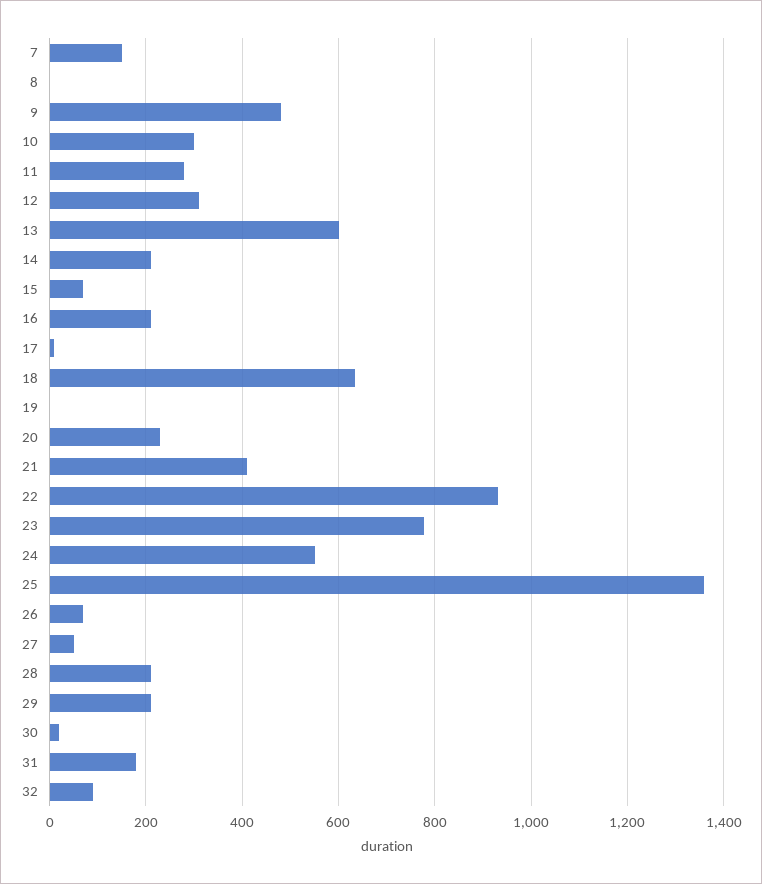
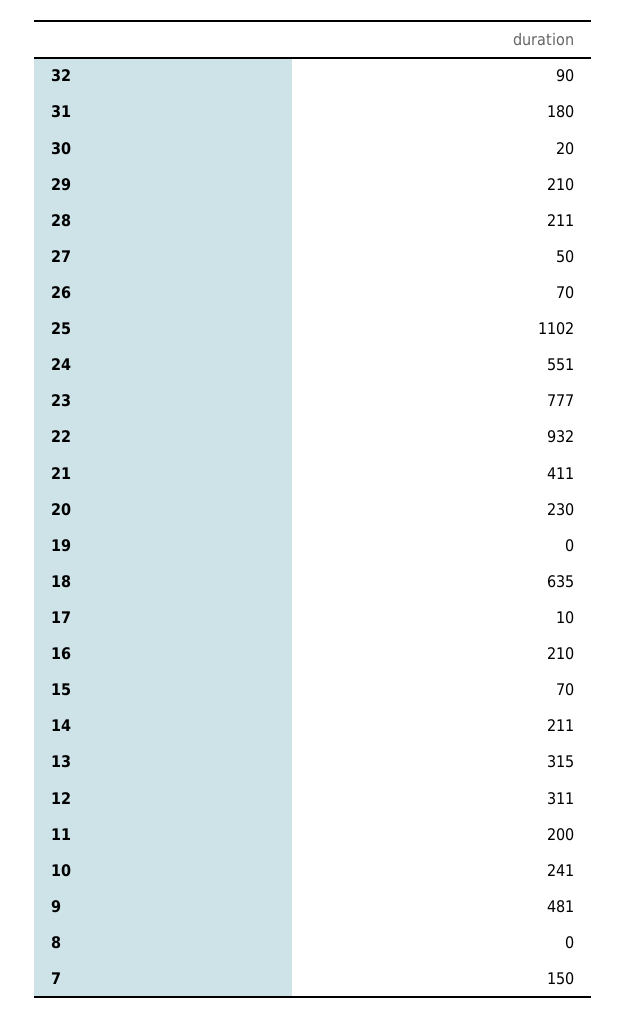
  {
    "7": 150,
    "8": 0,
    "9": 481,
-   "10": 300,
+   "10": 241,
-   "11": 280,
+   "11": 200,
    "12": 311,
-   "13": 600,
+   "13": 315,
    "14": 211,
    "15": 70,
    "16": 210,
    "17": 10,
    "18": 635,
    "19": 0,
    "20": 230,
    "21": 411,
    "22": 932,
    "23": 777,
    "24": 551,
-   "25": 1360,
+   "25": 1102,
    "26": 70,
    "27": 50,
    "28": 211,
    "29": 210,
    "30": 20,
    "31": 180,
    "32": 90
  }

